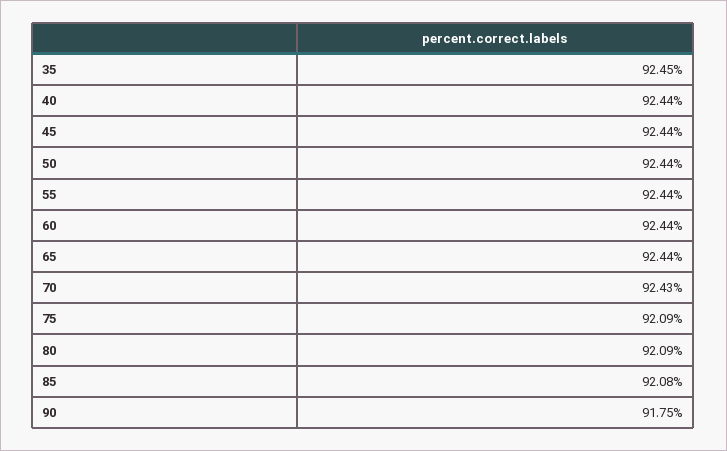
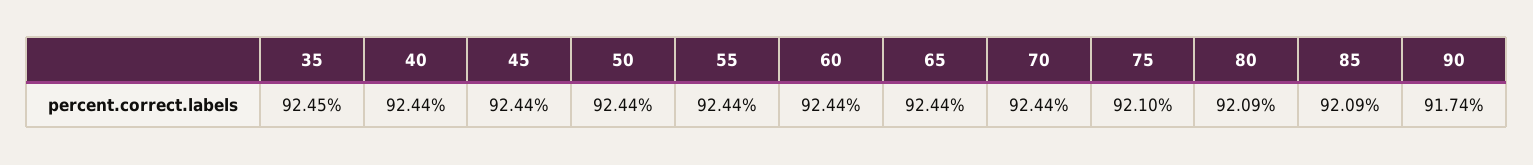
  {
    "35": 92.45,
    "40": 92.44,
    "45": 92.44,
    "50": 92.44,
    "55": 92.44,
    "60": 92.44,
    "65": 92.44,
-   "70": 92.43,
+   "70": 92.44,
-   "75": 92.09,
+   "75": 92.1,
    "80": 92.09,
-   "85": 92.08,
+   "85": 92.09,
-   "90": 91.75
+   "90": 91.74
  }

